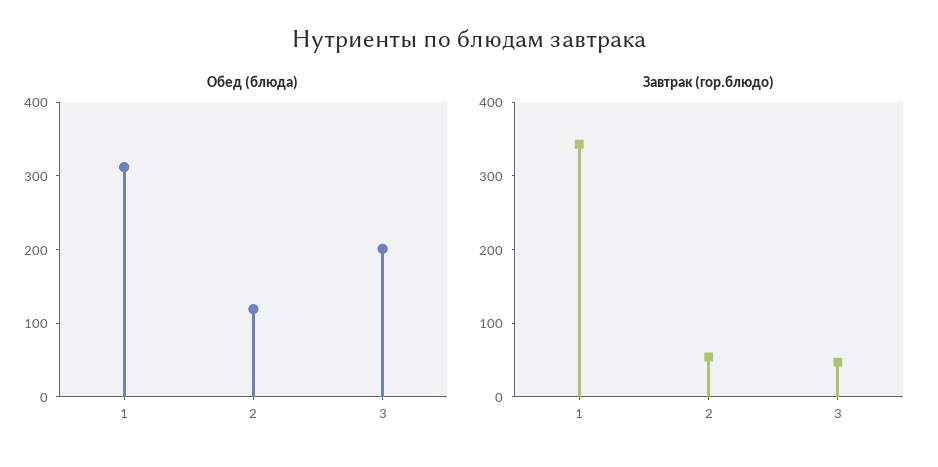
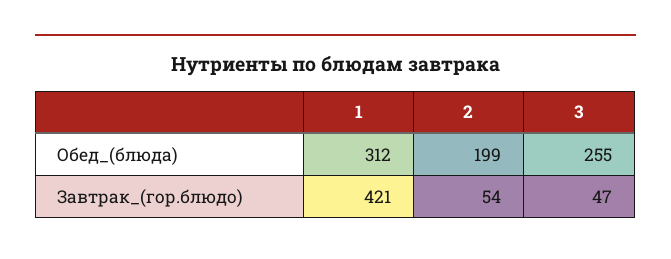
  {
    "Обед (блюда)": {
      "1": 312,
-     "2": 120,
+     "2": 199,
-     "3": 200
+     "3": 255
    },
    "Завтрак (гор.блюдо)": {
-     "1": 340,
+     "1": 421,
      "2": 54,
      "3": 47
    }
  }

